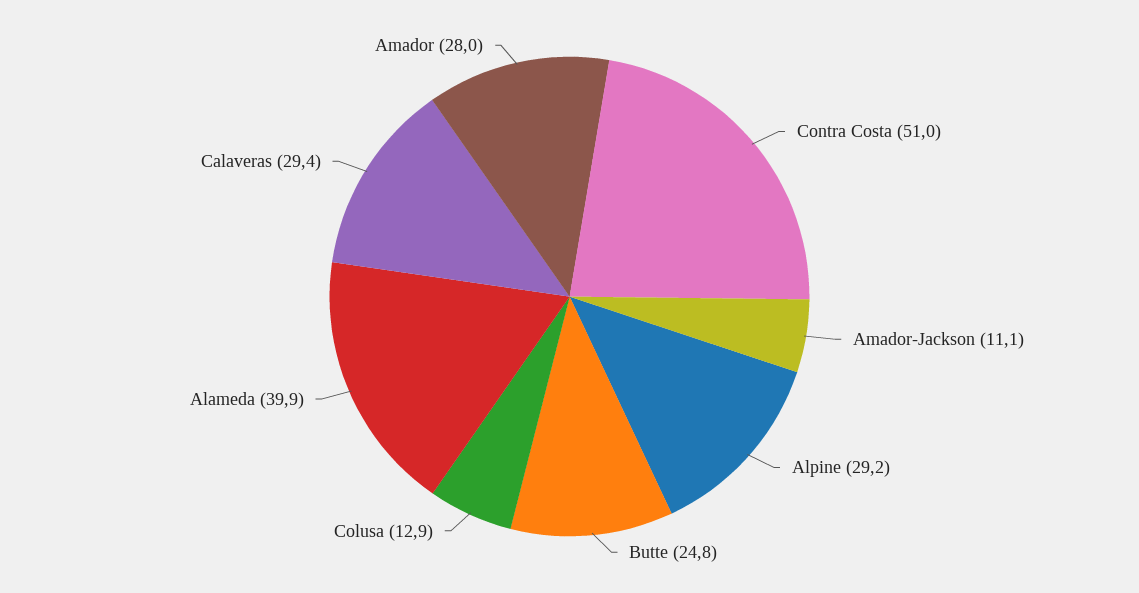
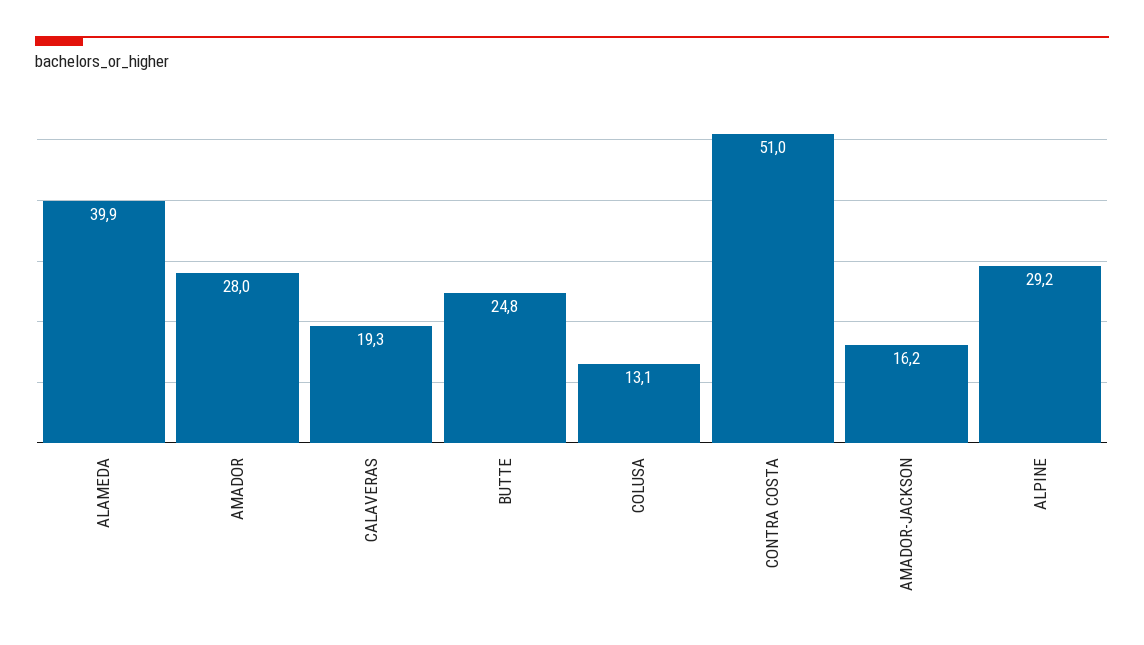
  {
    "Contra Costa": 51,
-   "Amador-Jackson": 11.1,
+   "Amador-Jackson": 16.2,
    "Alpine": 29.2,
    "Butte": 24.8,
-   "Colusa": 12.9,
+   "Colusa": 13.1,
    "Alameda": 39.9,
-   "Calaveras": 29.4,
+   "Calaveras": 19.3,
    "Amador": 28
  }

